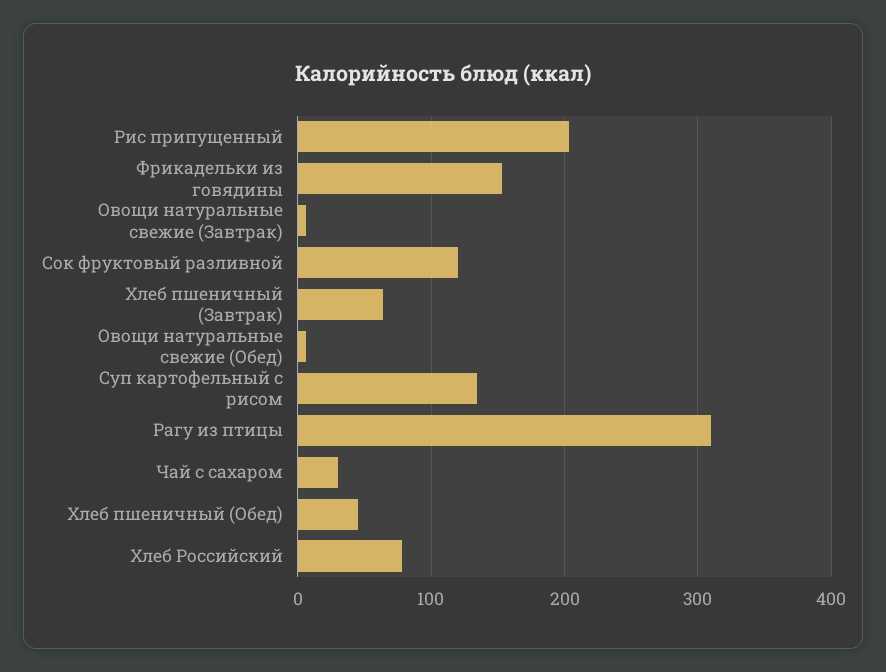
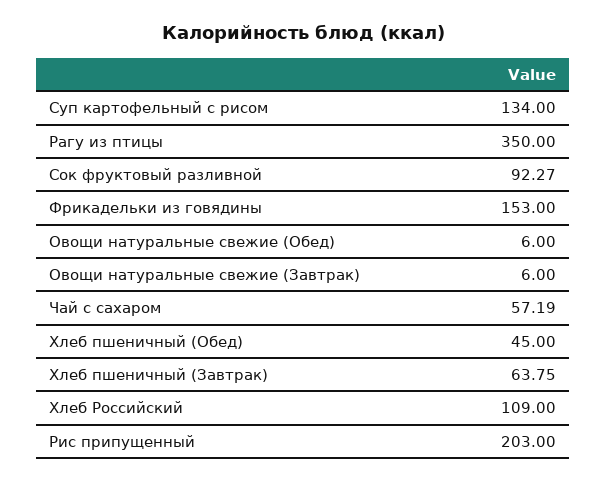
  {
    "Рис припущенный": 203,
    "Фрикадельки из говядины": 153,
    "Овощи натуральные свежие (Завтрак)": 6,
-   "Сок фруктовый разливной": 120,
+   "Сок фруктовый разливной": 92.27,
    "Хлеб пшеничный (Завтрак)": 63.75,
    "Овощи натуральные свежие (Обед)": 6,
    "Суп картофельный с рисом": 134,
-   "Рагу из птицы": 310,
+   "Рагу из птицы": 350,
-   "Чай с сахаром": 30,
+   "Чай с сахаром": 57.19,
    "Хлеб пшеничный (Обед)": 45,
-   "Хлеб Российский": 80
+   "Хлеб Российский": 109
  }

